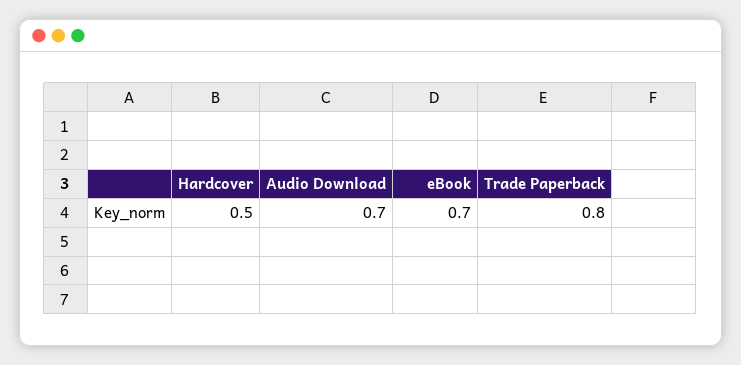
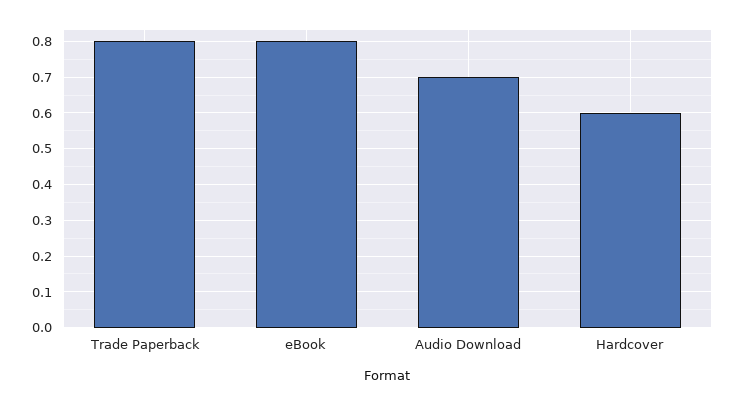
  {
-   "Hardcover": 0.5,
+   "Hardcover": 0.6,
    "Audio Download": 0.7,
-   "eBook": 0.7,
+   "eBook": 0.8,
    "Trade Paperback": 0.8
  }

